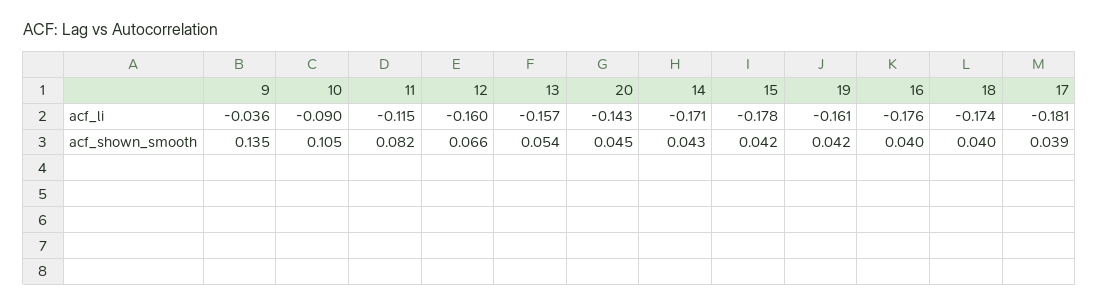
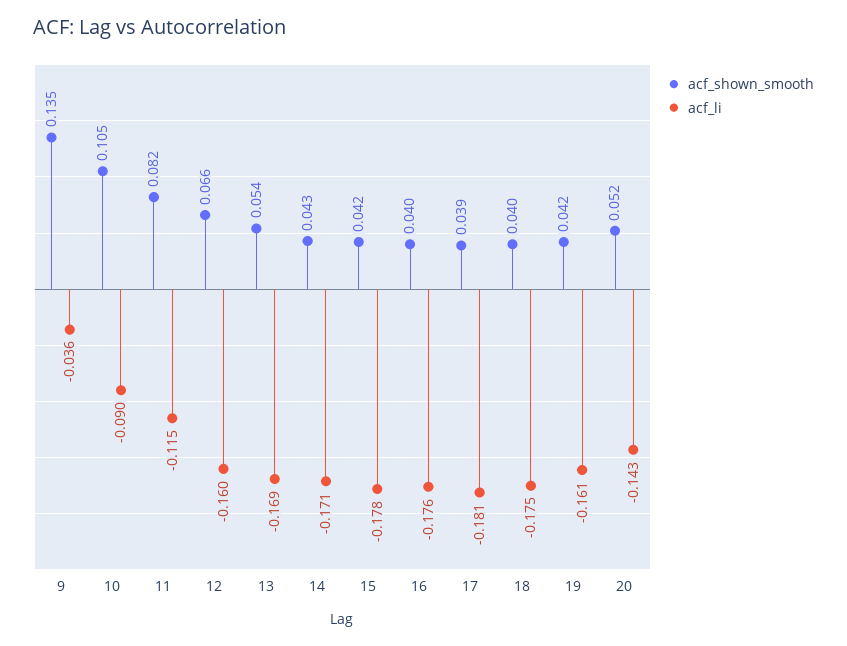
  {
    "acf_li": {
      "9": -0.036,
      "10": -0.09,
      "11": -0.115,
      "12": -0.16,
-     "13": -0.157,
+     "13": -0.169,
      "20": -0.143,
      "14": -0.171,
      "15": -0.178,
      "19": -0.161,
      "16": -0.176,
-     "18": -0.174,
+     "18": -0.175,
      "17": -0.181
    },
    "acf_shown_smooth": {
      "9": 0.135,
      "10": 0.105,
      "11": 0.082,
      "12": 0.066,
      "13": 0.054,
-     "20": 0.045,
+     "20": 0.052,
      "14": 0.043,
      "15": 0.042,
      "19": 0.042,
      "16": 0.04,
      "18": 0.04,
      "17": 0.039
    }
  }

